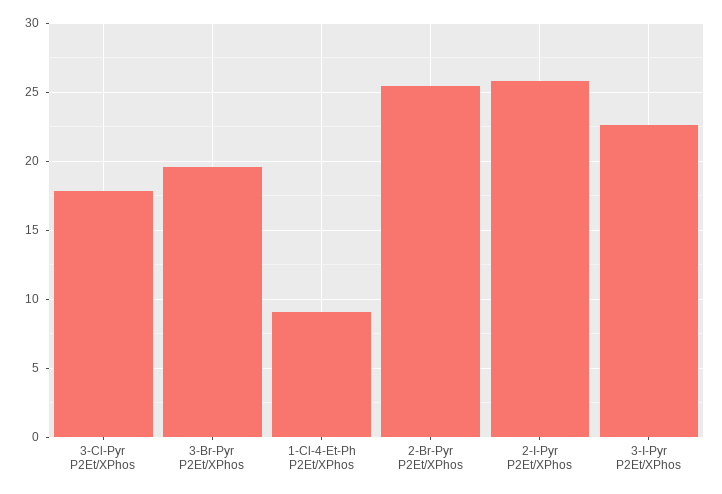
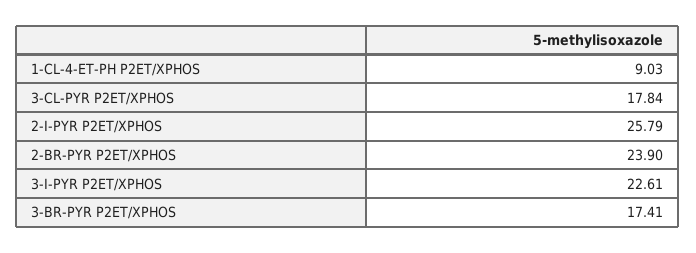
  {
    "3-Cl-Pyr P2Et/XPhos": 17.84,
-   "3-Br-Pyr P2Et/XPhos": 19.5,
+   "3-Br-Pyr P2Et/XPhos": 17.41,
    "1-Cl-4-Et-Ph P2Et/XPhos": 9.03,
-   "2-Br-Pyr P2Et/XPhos": 25.5,
+   "2-Br-Pyr P2Et/XPhos": 23.9,
    "2-I-Pyr P2Et/XPhos": 25.79,
    "3-I-Pyr P2Et/XPhos": 22.61
  }

